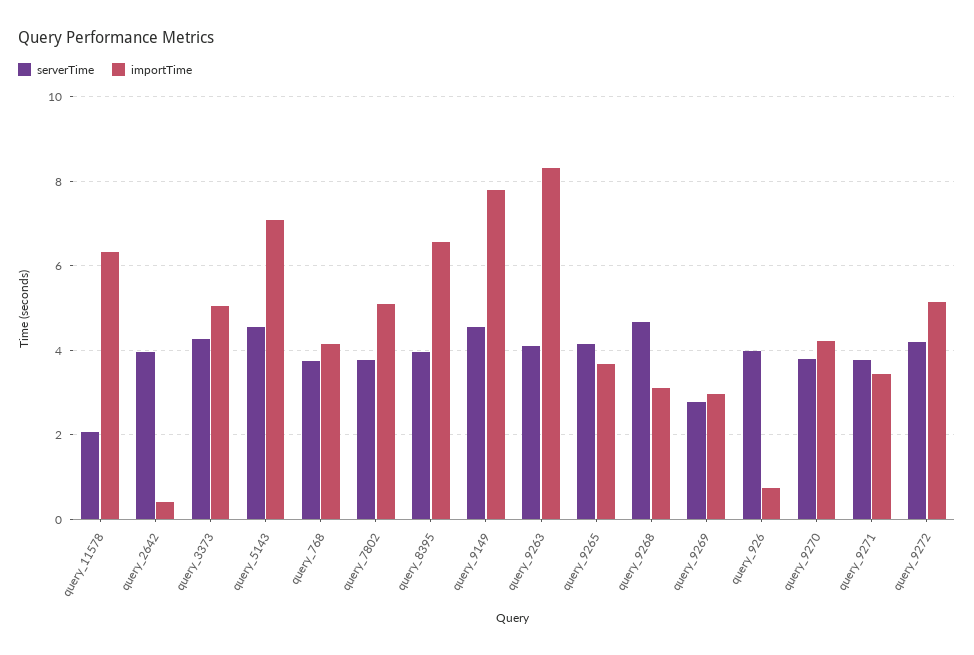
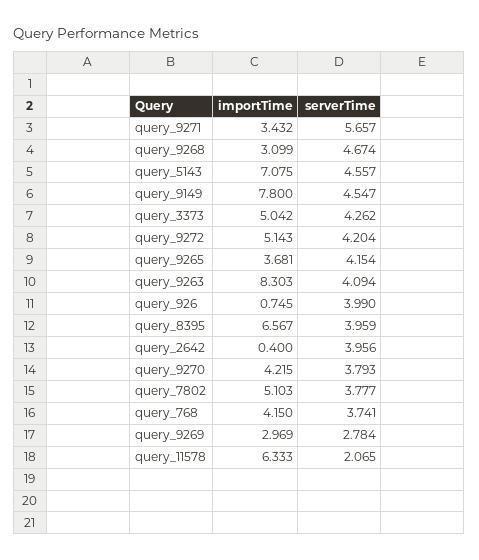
  {
    "serverTime": {
      "query_11578": 2.065,
      "query_2642": 3.956,
      "query_3373": 4.262,
      "query_5143": 4.557,
      "query_768": 3.741,
      "query_7802": 3.777,
      "query_8395": 3.959,
      "query_9149": 4.547,
      "query_9263": 4.094,
      "query_9265": 4.154,
      "query_9268": 4.674,
      "query_9269": 2.784,
      "query_926": 3.99,
      "query_9270": 3.793,
-     "query_9271": 3.8,
+     "query_9271": 5.657,
      "query_9272": 4.204
    },
    "importTime": {
      "query_11578": 6.333,
      "query_2642": 0.4,
      "query_3373": 5.042,
      "query_5143": 7.075,
      "query_768": 4.15,
      "query_7802": 5.103,
      "query_8395": 6.567,
      "query_9149": 7.8,
      "query_9263": 8.303,
      "query_9265": 3.681,
      "query_9268": 3.099,
      "query_9269": 2.969,
      "query_926": 0.745,
      "query_9270": 4.215,
      "query_9271": 3.432,
      "query_9272": 5.143
    }
  }

